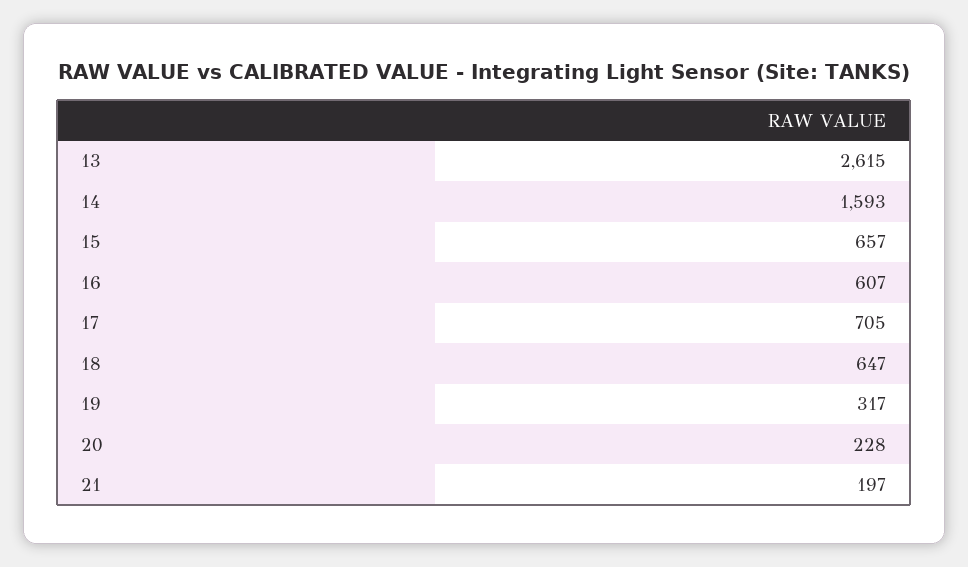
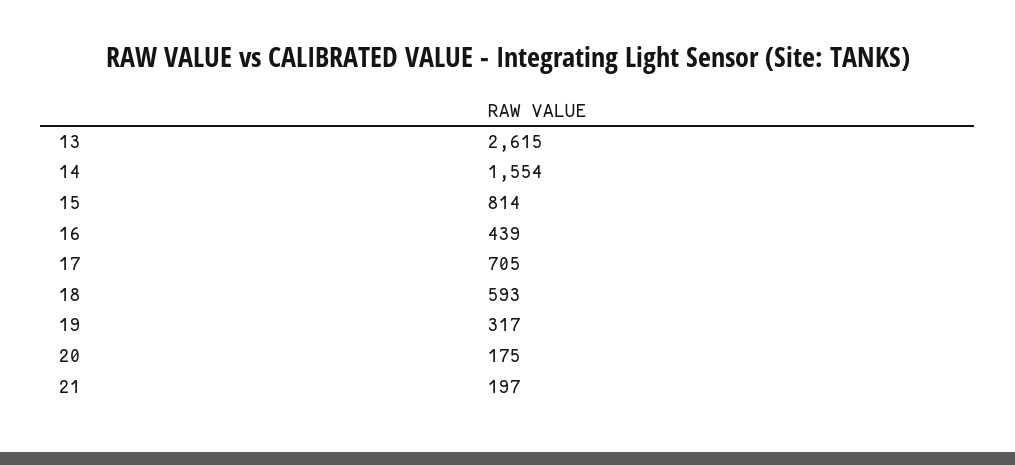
  {
    "13": 2615,
-   "14": 1593,
+   "14": 1554,
-   "15": 657,
+   "15": 814,
-   "16": 607,
+   "16": 439,
    "17": 705,
-   "18": 647,
+   "18": 593,
    "19": 317,
-   "20": 228,
+   "20": 175,
    "21": 197
  }

